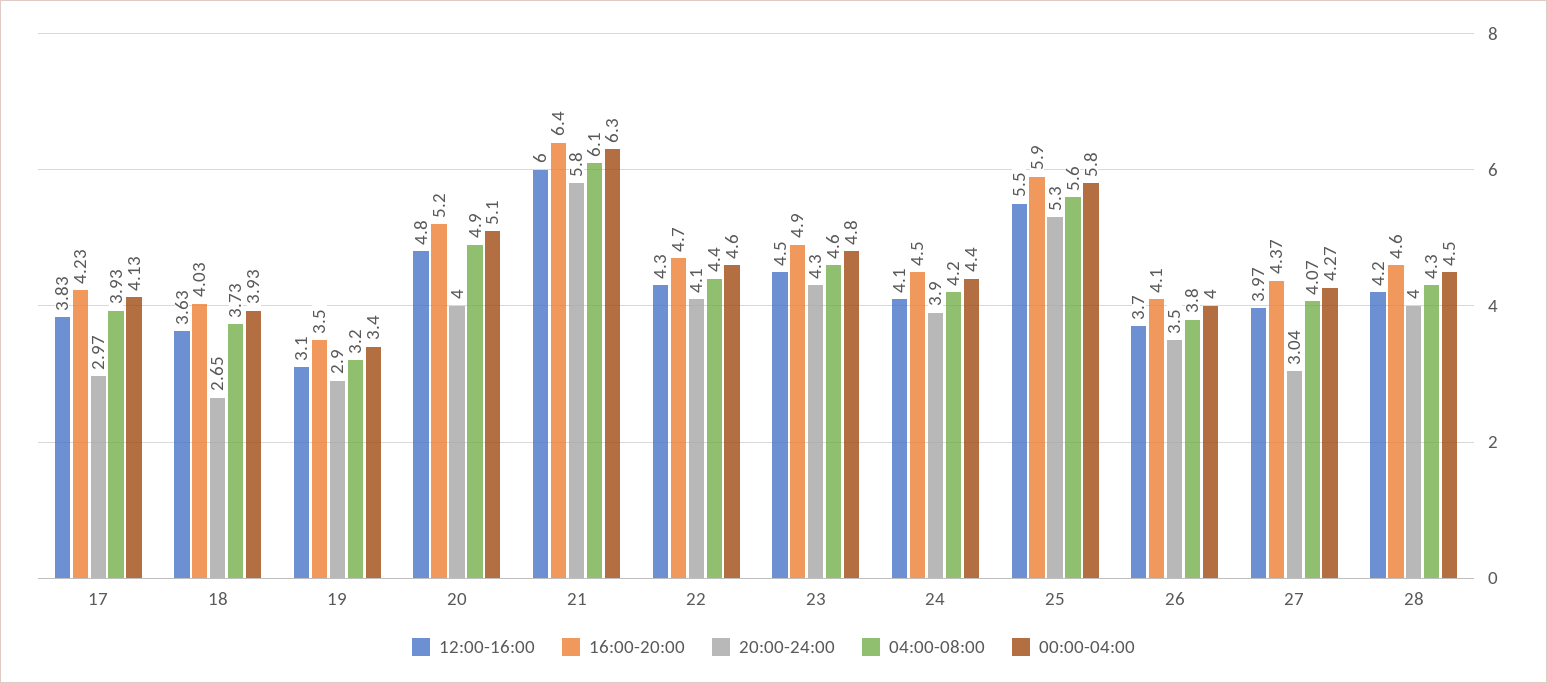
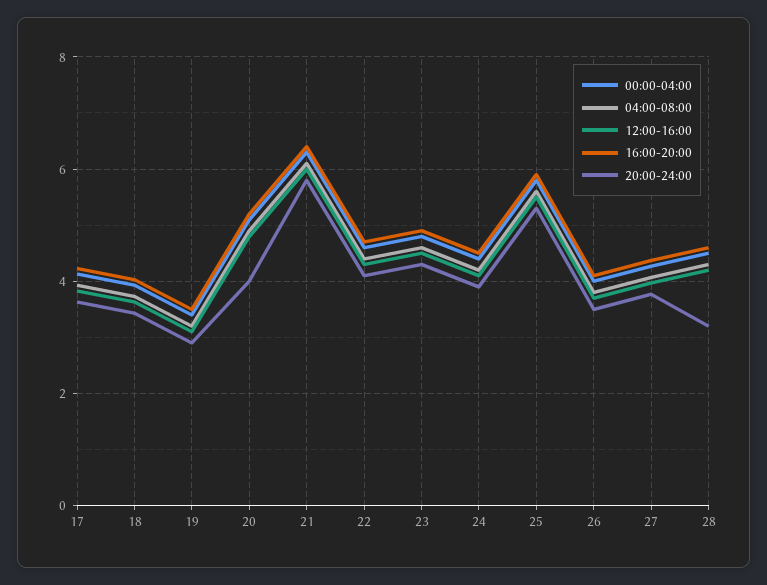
  {
    "12:00-16:00": {
      "17": 3.83,
      "18": 3.63,
      "19": 3.1,
      "20": 4.8,
      "21": 6,
      "22": 4.3,
      "23": 4.5,
      "24": 4.1,
      "25": 5.5,
      "26": 3.7,
      "27": 3.97,
      "28": 4.2
    },
    "16:00-20:00": {
      "17": 4.23,
      "18": 4.03,
      "19": 3.5,
      "20": 5.2,
      "21": 6.4,
      "22": 4.7,
      "23": 4.9,
      "24": 4.5,
      "25": 5.9,
      "26": 4.1,
      "27": 4.37,
      "28": 4.6
    },
    "20:00-24:00": {
-     "17": 2.97,
+     "17": 3.6,
-     "18": 2.65,
+     "18": 3.4,
      "19": 2.9,
      "20": 4,
      "21": 5.8,
      "22": 4.1,
      "23": 4.3,
      "24": 3.9,
      "25": 5.3,
      "26": 3.5,
-     "27": 3.04,
+     "27": 3.8,
-     "28": 4
+     "28": 3.2
    },
    "04:00-08:00": {
      "17": 3.93,
      "18": 3.73,
      "19": 3.2,
      "20": 4.9,
      "21": 6.1,
      "22": 4.4,
      "23": 4.6,
      "24": 4.2,
      "25": 5.6,
      "26": 3.8,
      "27": 4.07,
      "28": 4.3
    },
    "00:00-04:00": {
      "17": 4.13,
      "18": 3.93,
      "19": 3.4,
      "20": 5.1,
      "21": 6.3,
      "22": 4.6,
      "23": 4.8,
      "24": 4.4,
      "25": 5.8,
      "26": 4,
      "27": 4.27,
      "28": 4.5
    }
  }

